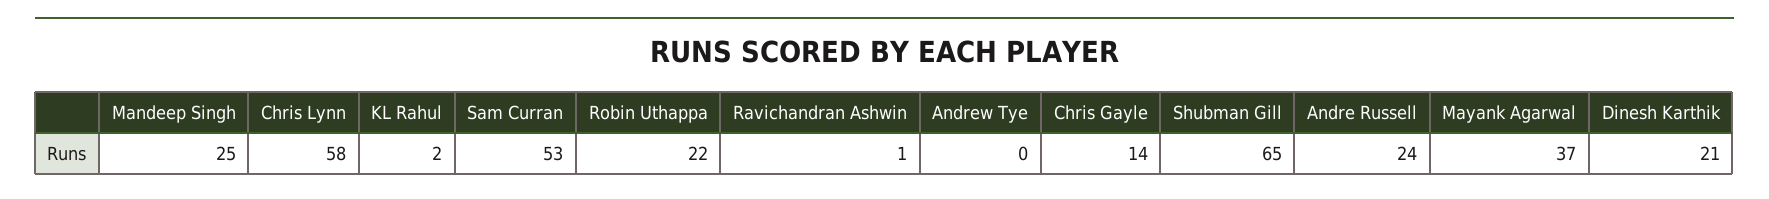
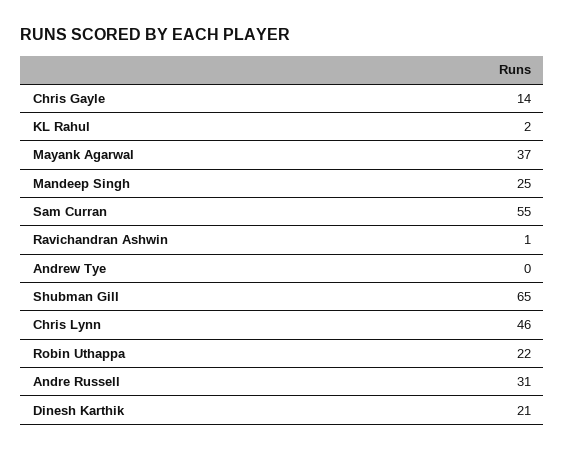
  {
    "Mandeep Singh": 25,
-   "Chris Lynn": 58,
+   "Chris Lynn": 46,
    "KL Rahul": 2,
-   "Sam Curran": 53,
+   "Sam Curran": 55,
    "Robin Uthappa": 22,
    "Ravichandran Ashwin": 1,
    "Andrew Tye": 0,
    "Chris Gayle": 14,
    "Shubman Gill": 65,
-   "Andre Russell": 24,
+   "Andre Russell": 31,
    "Mayank Agarwal": 37,
    "Dinesh Karthik": 21
  }

